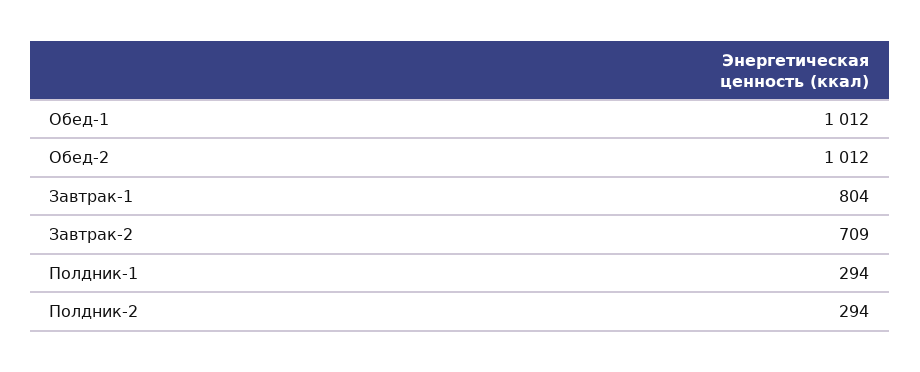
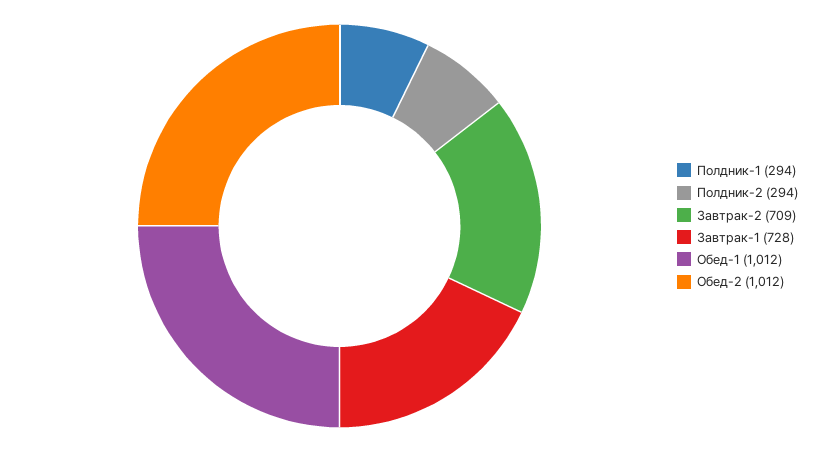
  {
    "Обед-1": 1012,
    "Обед-2": 1012,
-   "Завтрак-1": 804,
+   "Завтрак-1": 728,
    "Завтрак-2": 709,
    "Полдник-1": 294,
    "Полдник-2": 294
  }

